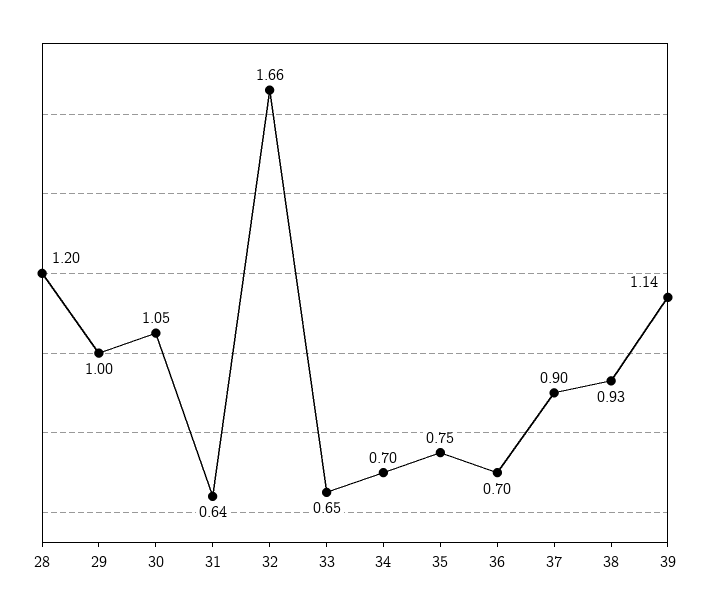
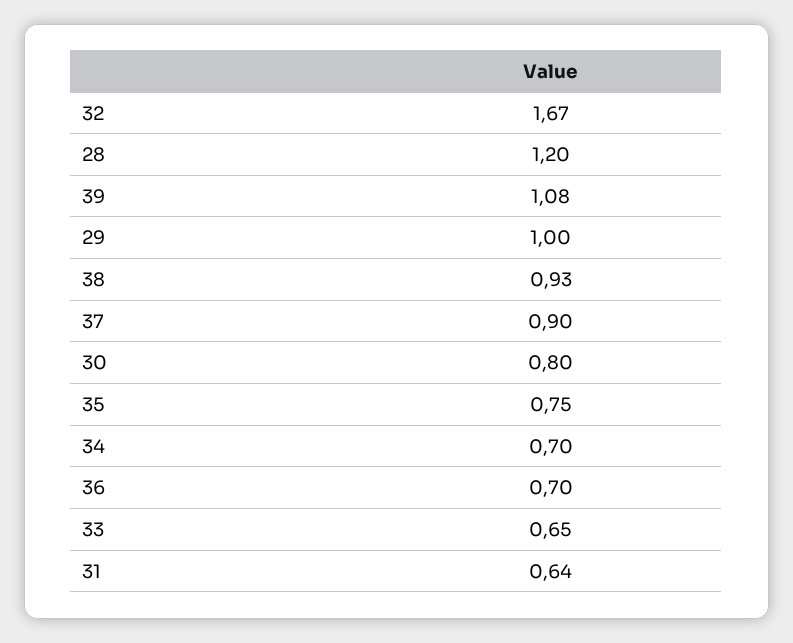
  {
    "28": 1.2,
    "29": 1,
-   "30": 1.05,
+   "30": 0.8,
    "31": 0.64,
-   "32": 1.66,
+   "32": 1.67,
    "33": 0.65,
    "34": 0.7,
    "35": 0.75,
    "36": 0.7,
    "37": 0.9,
    "38": 0.93,
-   "39": 1.14
+   "39": 1.08
  }

